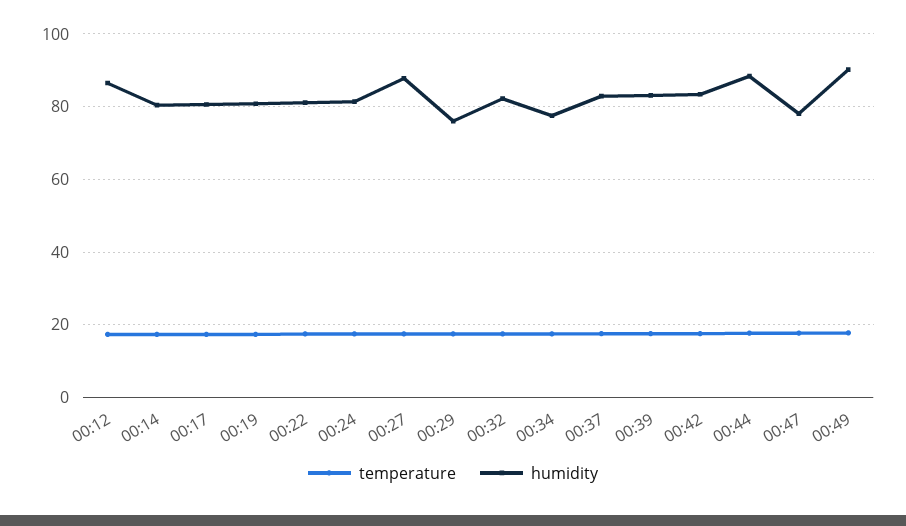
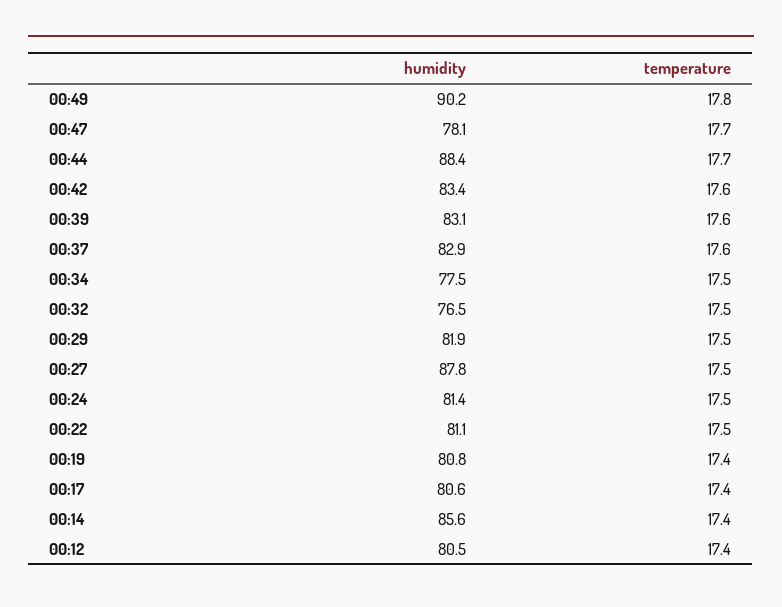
  {
    "temperature": {
      "00:12": 17.4,
      "00:14": 17.4,
      "00:17": 17.4,
      "00:19": 17.4,
      "00:22": 17.5,
      "00:24": 17.5,
      "00:27": 17.5,
      "00:29": 17.5,
      "00:32": 17.5,
      "00:34": 17.5,
      "00:37": 17.6,
      "00:39": 17.6,
      "00:42": 17.6,
      "00:44": 17.7,
      "00:47": 17.7,
      "00:49": 17.8
    },
    "humidity": {
-     "00:12": 86,
+     "00:12": 80.5,
-     "00:14": 80,
+     "00:14": 85.6,
      "00:17": 80.6,
      "00:19": 80.8,
      "00:22": 81.1,
      "00:24": 81.4,
      "00:27": 87.8,
-     "00:29": 76,
+     "00:29": 81.9,
-     "00:32": 82,
+     "00:32": 76.5,
      "00:34": 77.5,
      "00:37": 82.9,
      "00:39": 83.1,
      "00:42": 83.4,
      "00:44": 88.4,
      "00:47": 78.1,
      "00:49": 90.2
    }
  }

